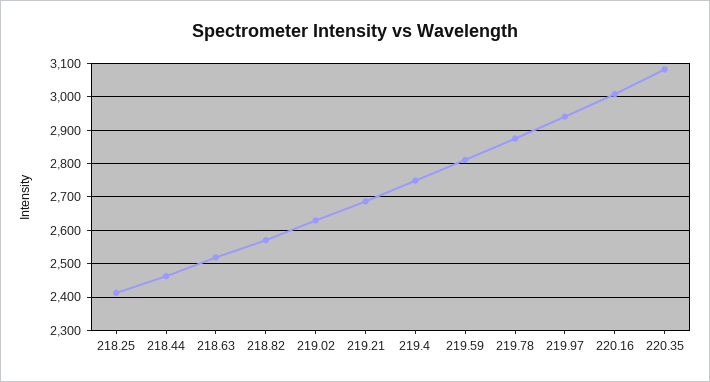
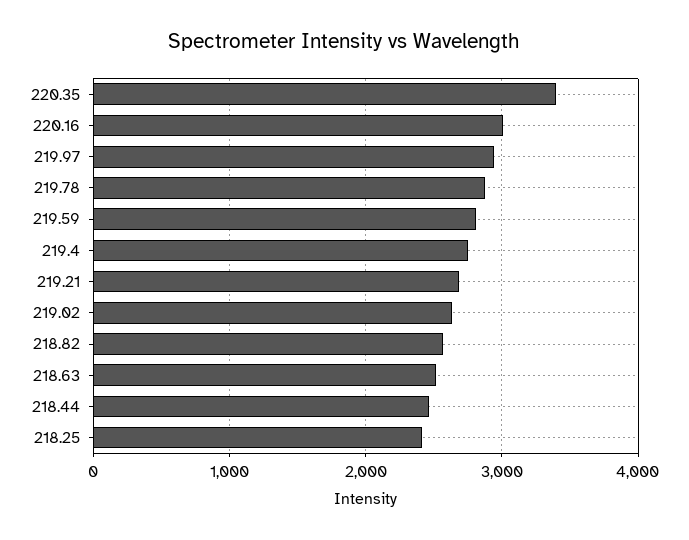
  {
    "218.25": 2420,
    "218.44": 2460,
    "218.63": 2520,
    "218.82": 2580,
    "219.02": 2640,
    "219.21": 2680,
    "219.4": 2740,
    "219.59": 2820,
    "219.78": 2880,
    "219.97": 2940,
    "220.16": 3000,
-   "220.35": 3080
+   "220.35": 3400
  }

